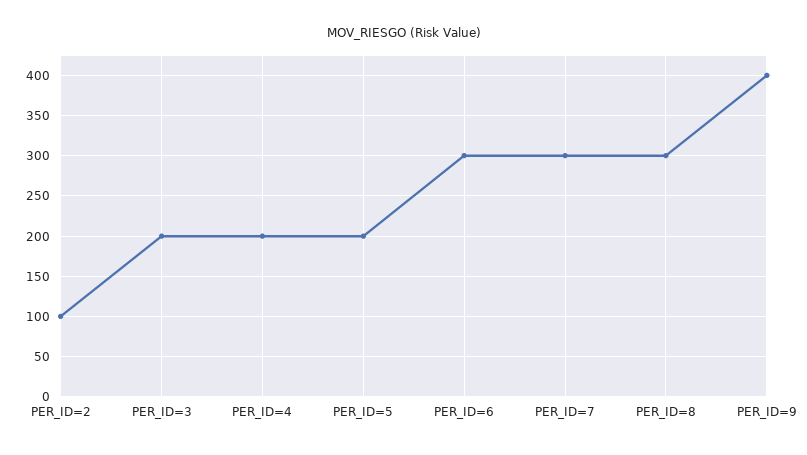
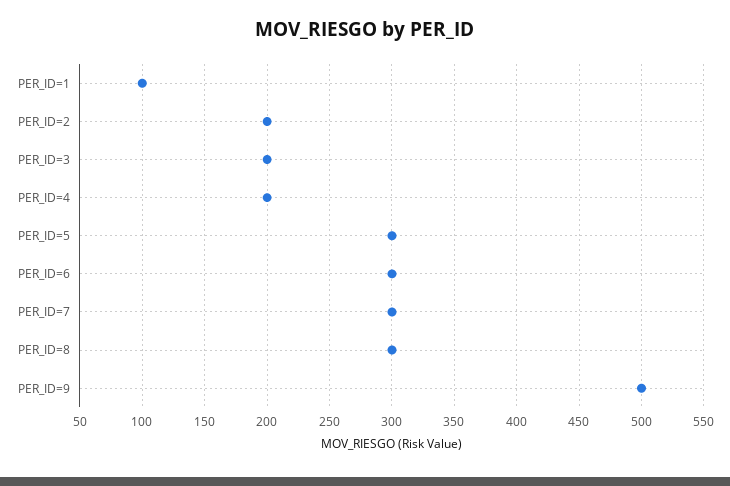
  {
-   "PER_ID=2": 100,
+   "PER_ID=2": 200,
    "PER_ID=3": 200,
    "PER_ID=4": 200,
-   "PER_ID=5": 200,
+   "PER_ID=5": 300,
    "PER_ID=6": 300,
    "PER_ID=7": 300,
    "PER_ID=8": 300,
-   "PER_ID=9": 400
+   "PER_ID=9": 500,
+   "PER_ID=1": 100
  }

